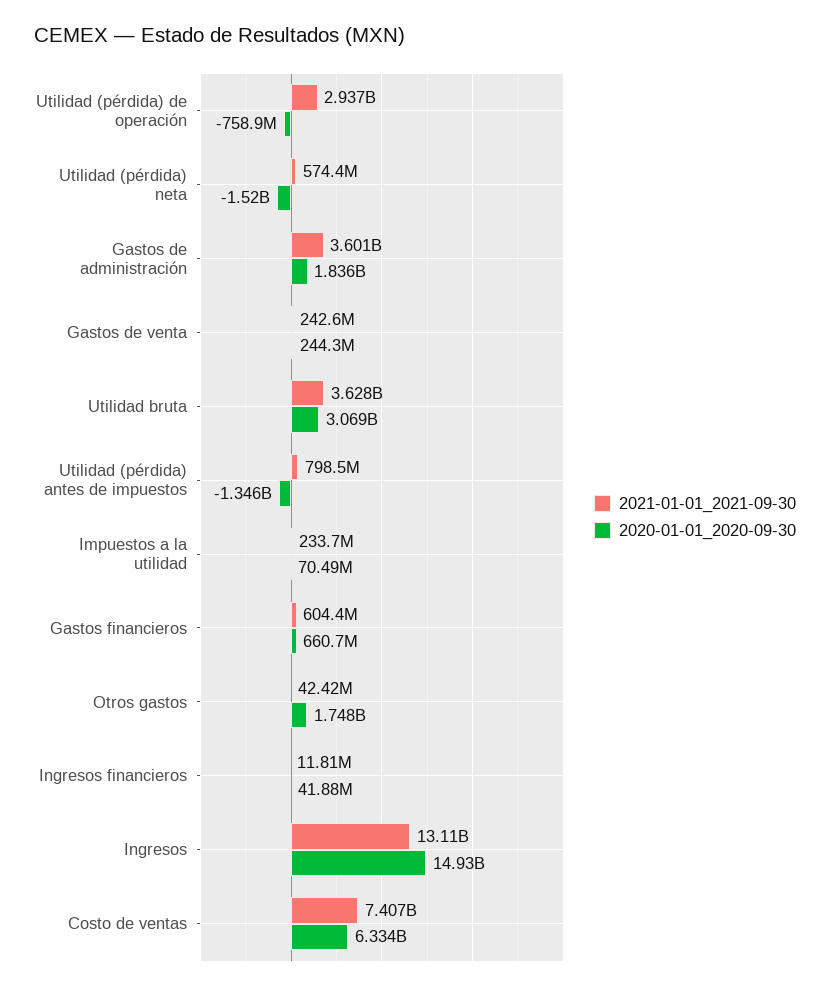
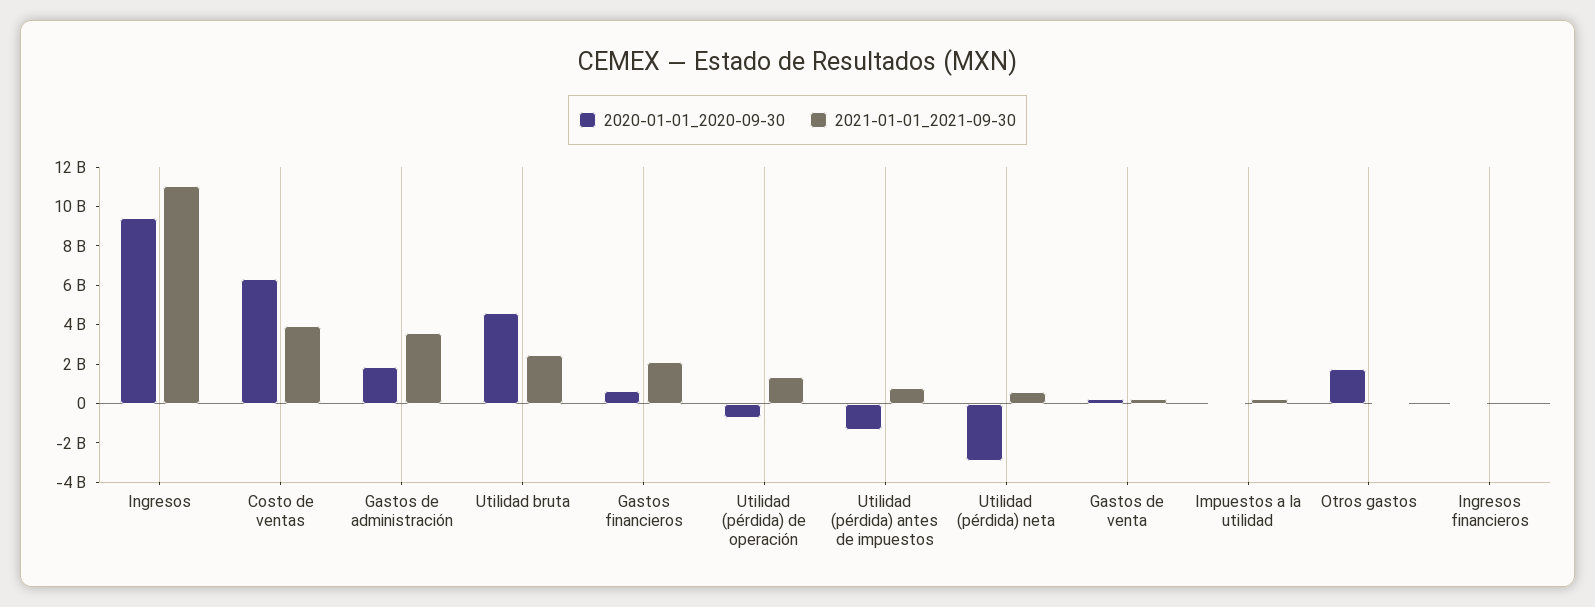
  {
    "2021-01-01_2021-09-30": {
-     "Utilidad (pérdida) de operación": 2937000000,
+     "Utilidad (pérdida) de operación": 1500000000,
      "Utilidad (pérdida) neta": 574400000,
      "Gastos de administración": 3601000000,
      "Gastos de venta": 242600000,
-     "Utilidad bruta": 3628000000,
+     "Utilidad bruta": 2500000000,
      "Utilidad (pérdida) antes de impuestos": 798500000,
      "Impuestos a la utilidad": 233700000,
-     "Gastos financieros": 604400000,
+     "Gastos financieros": 2000000000,
      "Otros gastos": 42420000,
      "Ingresos financieros": 11810000,
-     "Ingresos": 13110000000,
+     "Ingresos": 11000000000,
-     "Costo de ventas": 7407000000
+     "Costo de ventas": 4000000000
    },
    "2020-01-01_2020-09-30": {
      "Utilidad (pérdida) de operación": -758900000,
-     "Utilidad (pérdida) neta": -1520000000,
+     "Utilidad (pérdida) neta": -3000000000,
      "Gastos de administración": 1836000000,
      "Gastos de venta": 244300000,
-     "Utilidad bruta": 3069000000,
+     "Utilidad bruta": 4500000000,
      "Utilidad (pérdida) antes de impuestos": -1346000000,
      "Impuestos a la utilidad": 70490000,
      "Gastos financieros": 660700000,
      "Otros gastos": 1748000000,
      "Ingresos financieros": 41880000,
-     "Ingresos": 14930000000,
+     "Ingresos": 9500000000,
      "Costo de ventas": 6334000000
    }
  }

